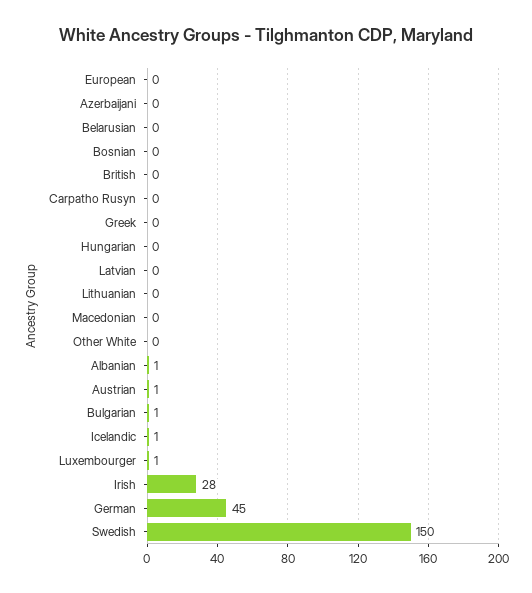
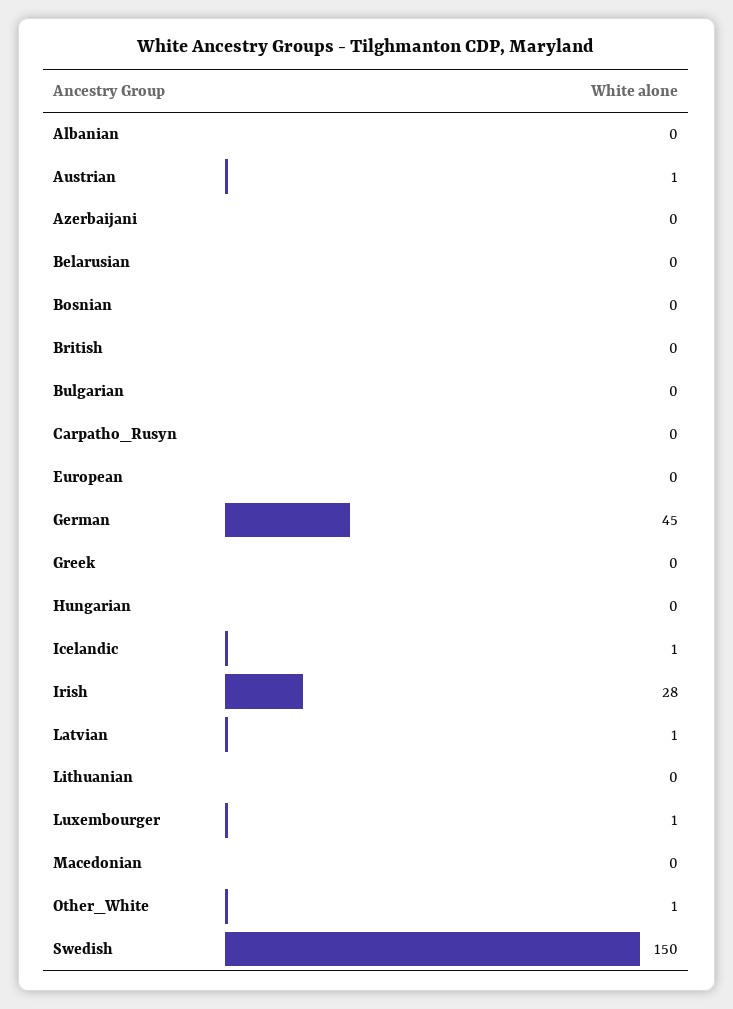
  {
    "European": 0,
    "Azerbaijani": 0,
    "Belarusian": 0,
    "Bosnian": 0,
    "British": 0,
    "Carpatho Rusyn": 0,
    "Greek": 0,
    "Hungarian": 0,
-   "Latvian": 0,
+   "Latvian": 1,
    "Lithuanian": 0,
    "Macedonian": 0,
-   "Other White": 0,
+   "Other White": 1,
-   "Albanian": 1,
+   "Albanian": 0,
    "Austrian": 1,
-   "Bulgarian": 1,
+   "Bulgarian": 0,
    "Icelandic": 1,
    "Luxembourger": 1,
    "Irish": 28,
    "German": 45,
    "Swedish": 150
  }

